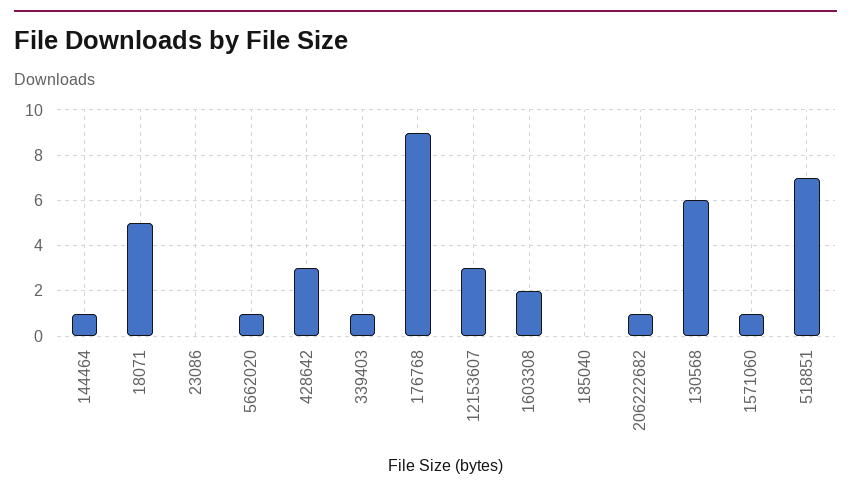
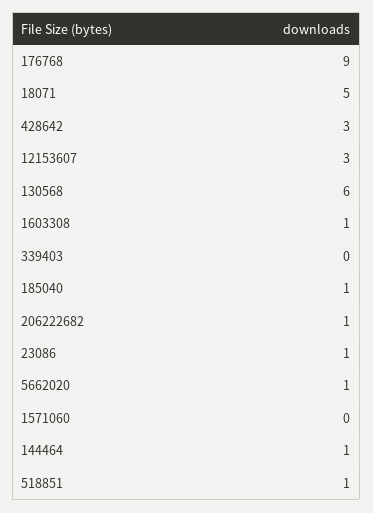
  {
    "144464": 1,
    "18071": 5,
-   "23086": 0,
+   "23086": 1,
    "5662020": 1,
    "428642": 3,
-   "339403": 1,
+   "339403": 0,
    "176768": 9,
    "12153607": 3,
-   "1603308": 2,
+   "1603308": 1,
-   "185040": 0,
+   "185040": 1,
    "206222682": 1,
    "130568": 6,
-   "1571060": 1,
+   "1571060": 0,
-   "518851": 7
+   "518851": 1
  }

